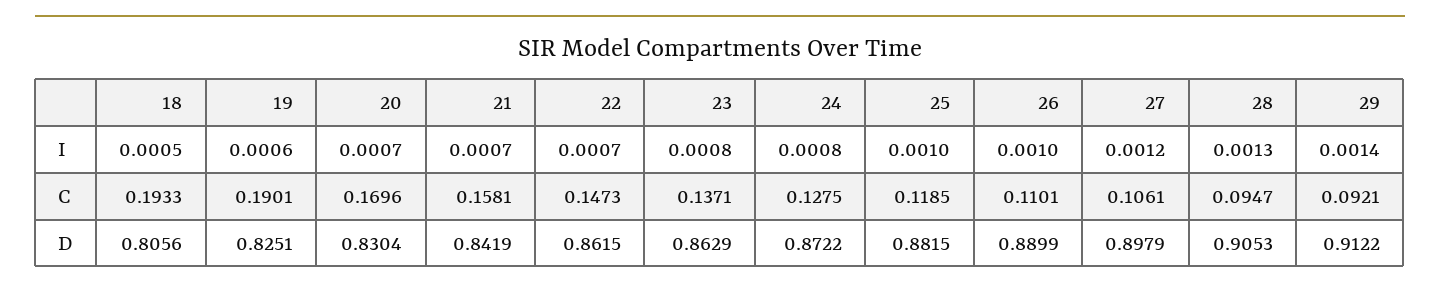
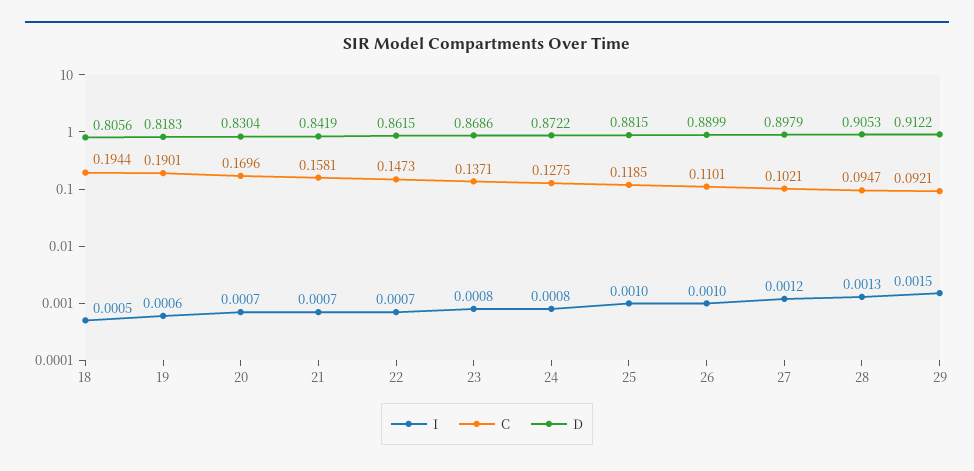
  {
    "I": {
      "18": 0.0005,
      "19": 0.0006,
      "20": 0.0007,
      "21": 0.0007,
      "22": 0.0007,
      "23": 0.0008,
      "24": 0.0008,
      "25": 0.001,
      "26": 0.001,
      "27": 0.0012,
      "28": 0.0013,
-     "29": 0.0014
+     "29": 0.0015
    },
    "C": {
-     "18": 0.1933,
+     "18": 0.1944,
      "19": 0.1901,
      "20": 0.1696,
      "21": 0.1581,
      "22": 0.1473,
      "23": 0.1371,
      "24": 0.1275,
      "25": 0.1185,
      "26": 0.1101,
-     "27": 0.1061,
+     "27": 0.1021,
      "28": 0.0947,
      "29": 0.0921
    },
    "D": {
      "18": 0.8056,
-     "19": 0.8251,
+     "19": 0.8183,
      "20": 0.8304,
      "21": 0.8419,
      "22": 0.8615,
-     "23": 0.8629,
+     "23": 0.8686,
      "24": 0.8722,
      "25": 0.8815,
      "26": 0.8899,
      "27": 0.8979,
      "28": 0.9053,
      "29": 0.9122
    }
  }

